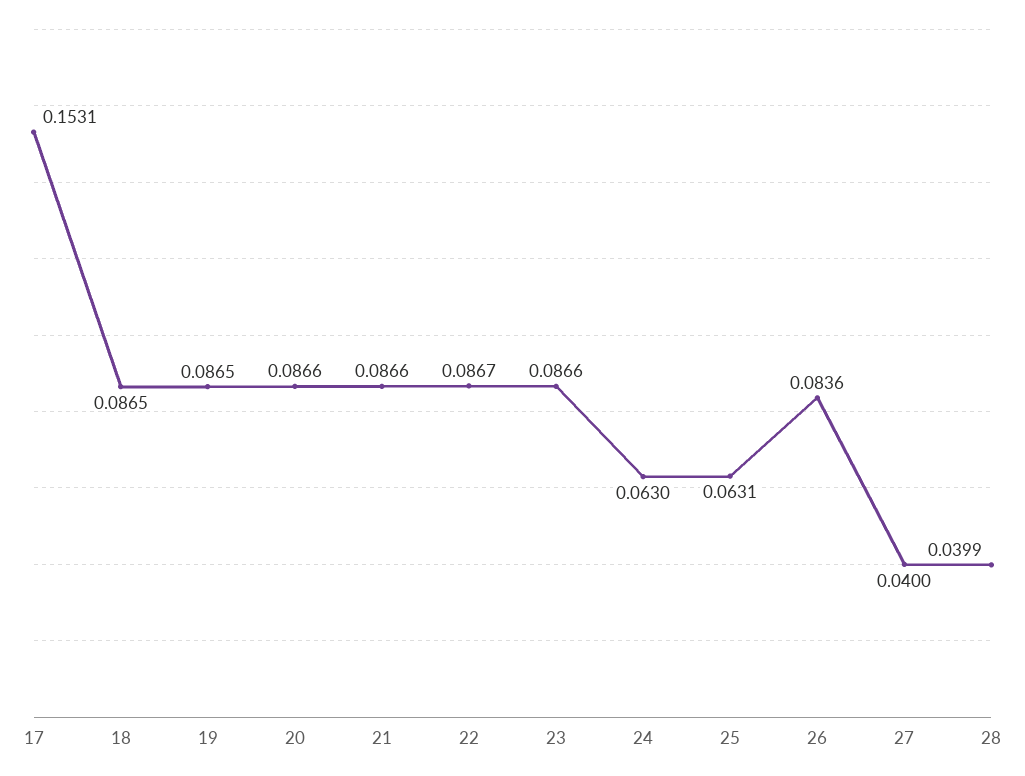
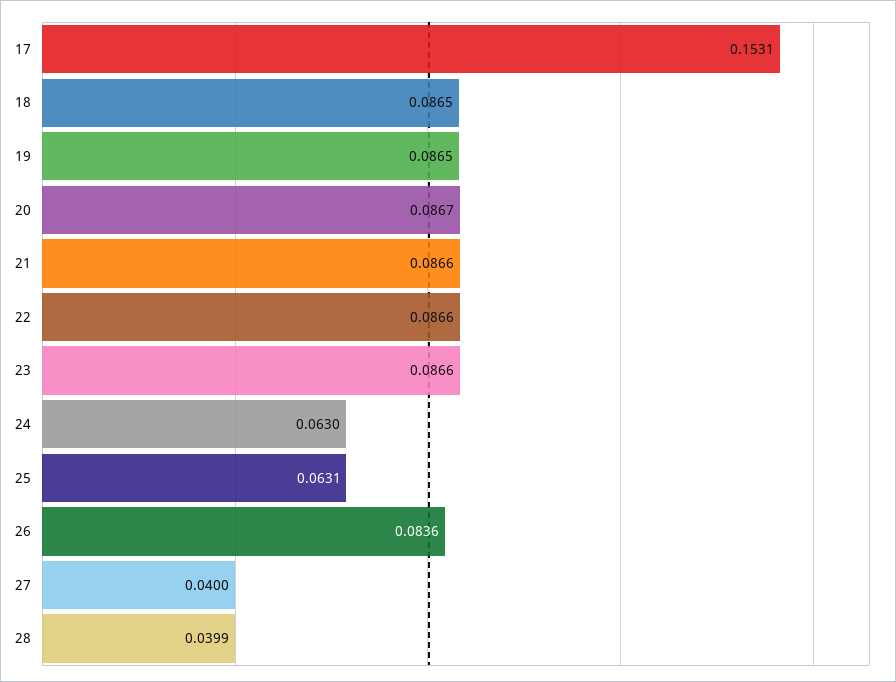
  {
    "17": 0.1531,
    "18": 0.0865,
    "19": 0.0865,
-   "20": 0.0866,
+   "20": 0.0867,
    "21": 0.0866,
-   "22": 0.0867,
+   "22": 0.0866,
    "23": 0.0866,
    "24": 0.063,
    "25": 0.0631,
    "26": 0.0836,
    "27": 0.04,
    "28": 0.0399
  }

